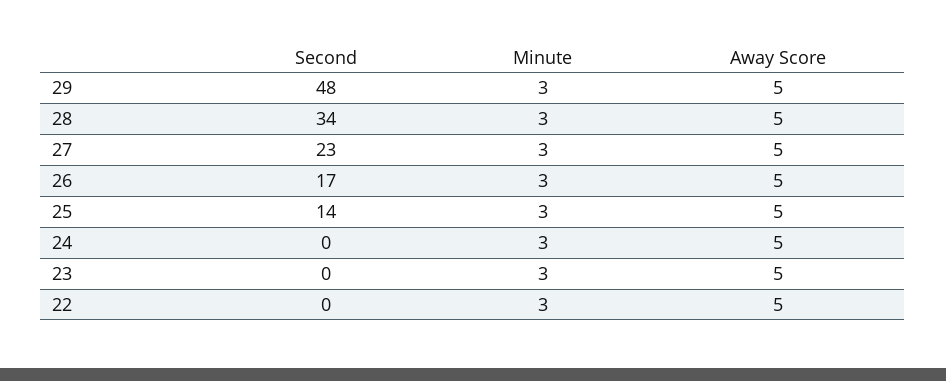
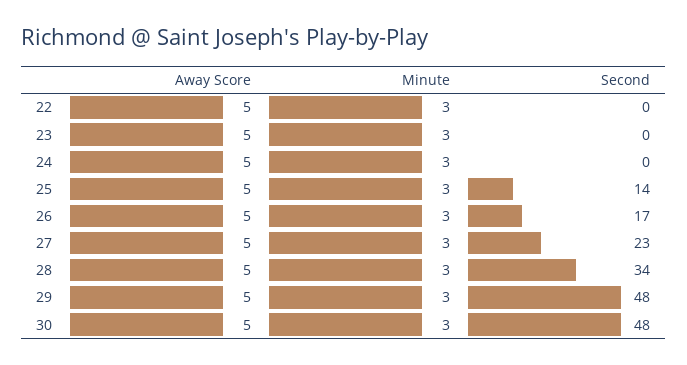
  {
    "Second": {
      "29": 48,
      "28": 34,
      "27": 23,
      "26": 17,
      "25": 14,
      "24": 0,
      "23": 0,
-     "22": 0
+     "22": 0,
+     "30": 48
    },
    "Minute": {
      "29": 3,
      "28": 3,
      "27": 3,
      "26": 3,
      "25": 3,
      "24": 3,
      "23": 3,
-     "22": 3
+     "22": 3,
+     "30": 3
    },
    "Away Score": {
      "29": 5,
      "28": 5,
      "27": 5,
      "26": 5,
      "25": 5,
      "24": 5,
      "23": 5,
-     "22": 5
+     "22": 5,
+     "30": 5
    }
  }

